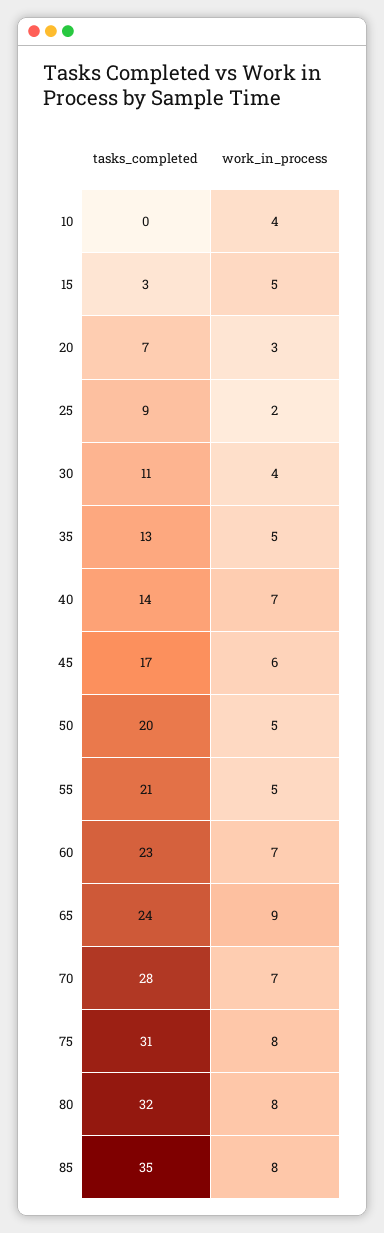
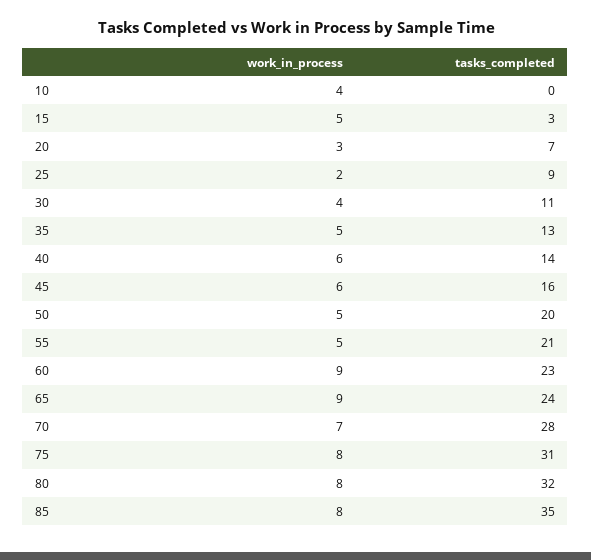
  {
    "tasks_completed": {
      "10": 0,
      "15": 3,
      "20": 7,
      "25": 9,
      "30": 11,
      "35": 13,
      "40": 14,
-     "45": 17,
+     "45": 16,
      "50": 20,
      "55": 21,
      "60": 23,
      "65": 24,
      "70": 28,
      "75": 31,
      "80": 32,
      "85": 35
    },
    "work_in_process": {
      "10": 4,
      "15": 5,
      "20": 3,
      "25": 2,
      "30": 4,
      "35": 5,
-     "40": 7,
+     "40": 6,
      "45": 6,
      "50": 5,
      "55": 5,
-     "60": 7,
+     "60": 9,
      "65": 9,
      "70": 7,
      "75": 8,
      "80": 8,
      "85": 8
    }
  }

